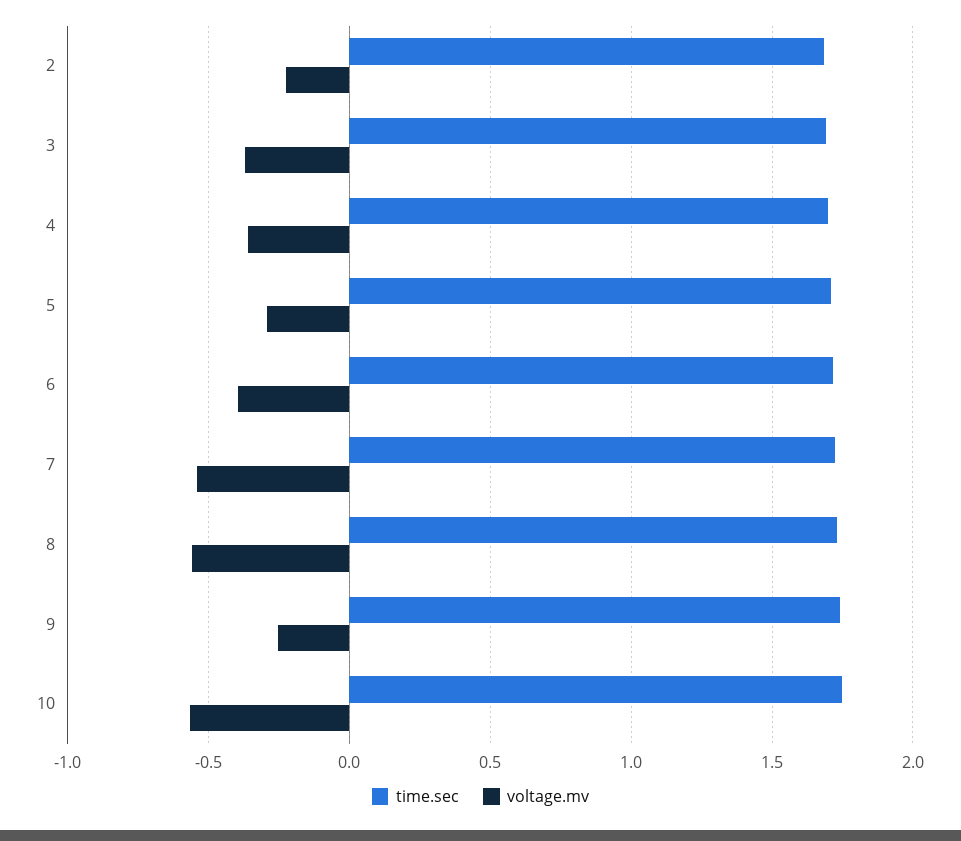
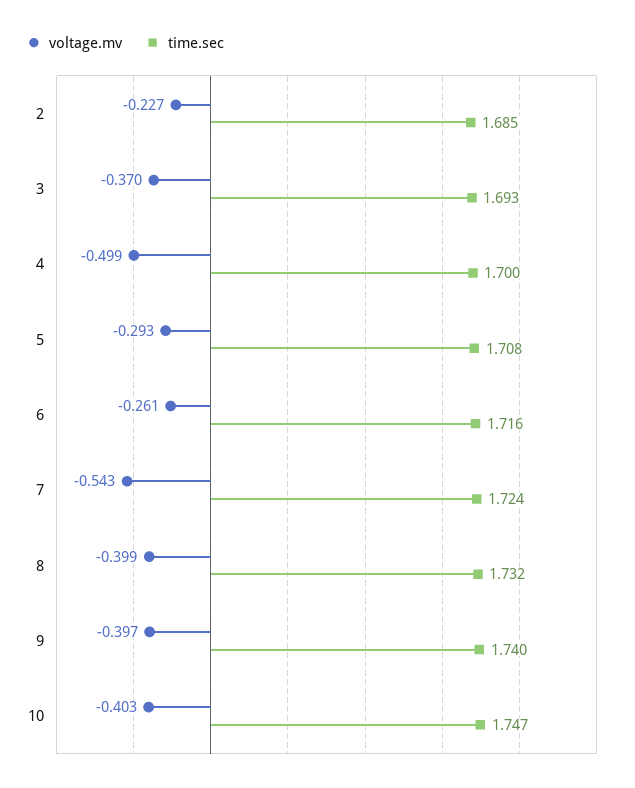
  {
    "time.sec": {
      "2": 1.685,
      "3": 1.693,
      "4": 1.7,
      "5": 1.708,
      "6": 1.716,
      "7": 1.724,
      "8": 1.732,
      "9": 1.74,
      "10": 1.747
    },
    "voltage.mv": {
      "2": -0.227,
      "3": -0.37,
-     "4": -0.35,
+     "4": -0.499,
      "5": -0.293,
-     "6": -0.4,
+     "6": -0.261,
      "7": -0.543,
-     "8": -0.55,
+     "8": -0.399,
-     "9": -0.25,
+     "9": -0.397,
-     "10": -0.55
+     "10": -0.403
    }
  }

